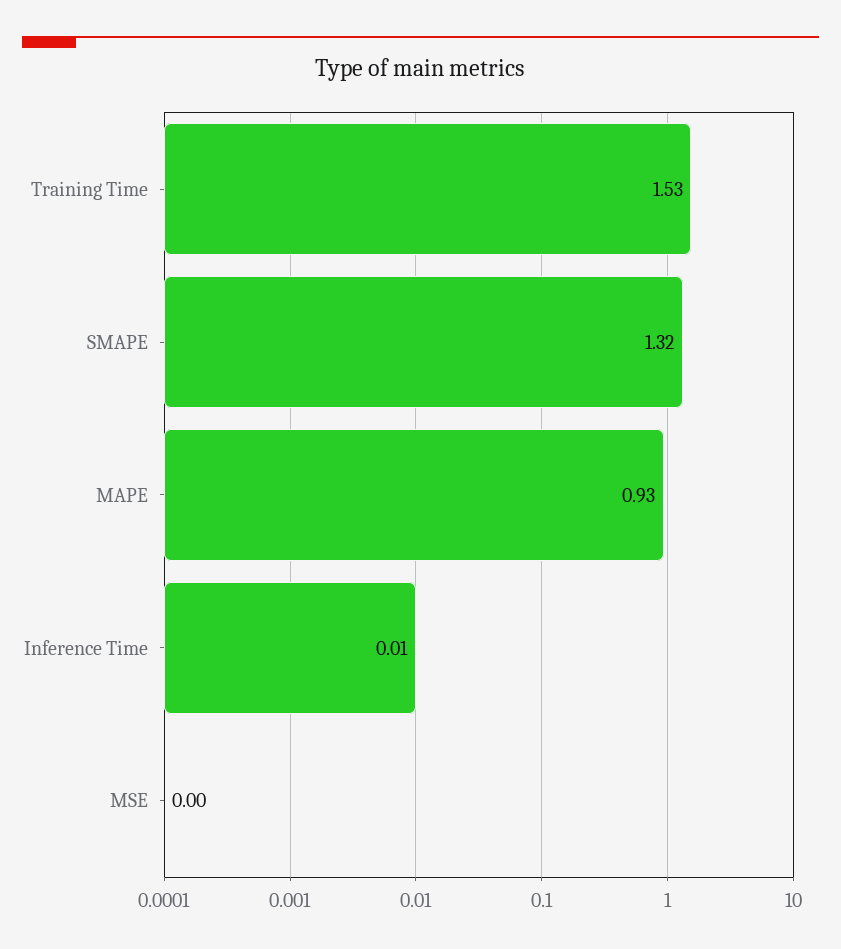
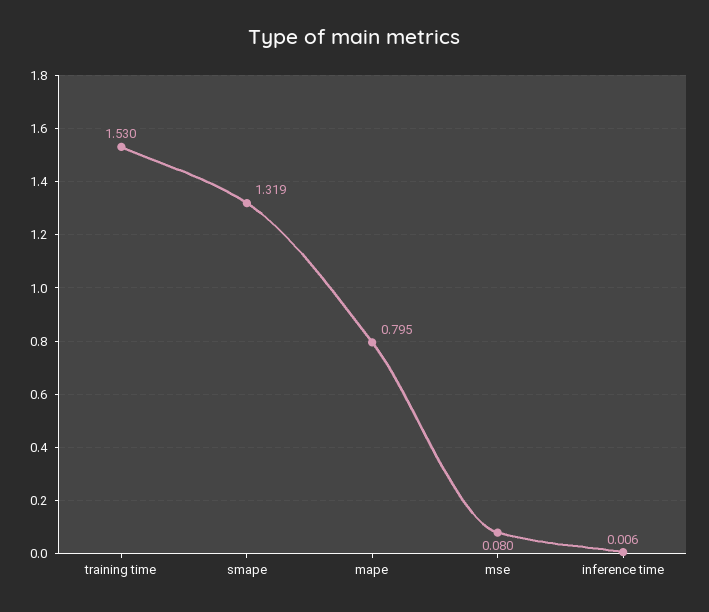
  {
    "Training Time": 1.53,
    "SMAPE": 1.319,
-   "MAPE": 0.93,
+   "MAPE": 0.795,
    "Inference Time": 0.006,
-   "MSE": 0
+   "MSE": 0.08
  }

